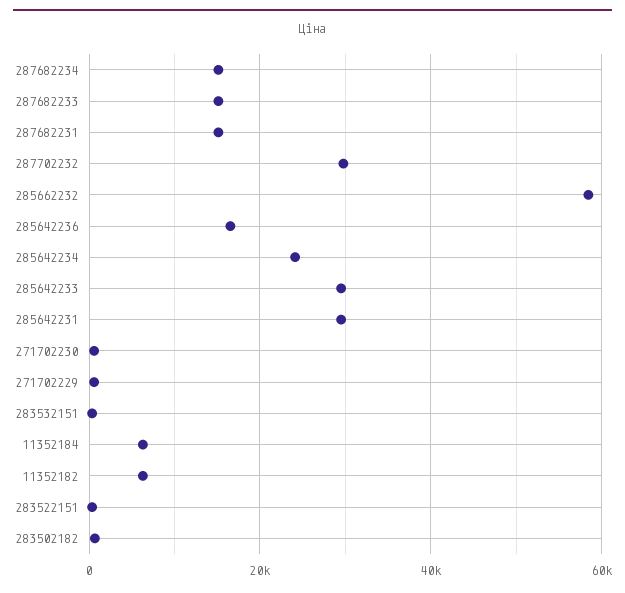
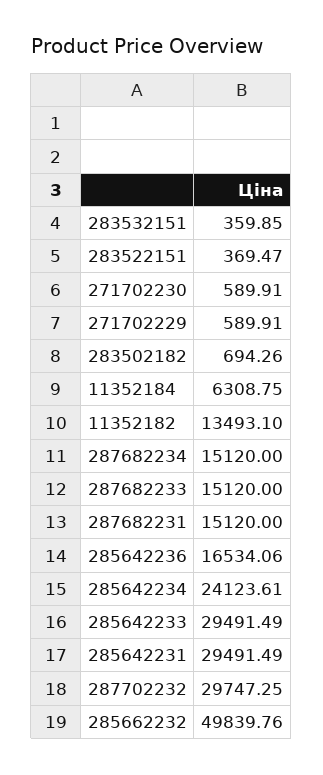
  {
    "287682234": 15120,
    "287682233": 15120,
    "287682231": 15120,
    "287702232": 29747.25,
-   "285662232": 58000,
+   "285662232": 49839.76,
    "285642236": 16534.06,
    "285642234": 24123.61,
    "285642233": 29491.49,
    "285642231": 29491.49,
    "271702230": 589.91,
    "271702229": 589.91,
    "283532151": 359.85,
    "11352184": 6308.75,
-   "11352182": 6000,
+   "11352182": 13493.1,
    "283522151": 369.47,
    "283502182": 694.26
  }

